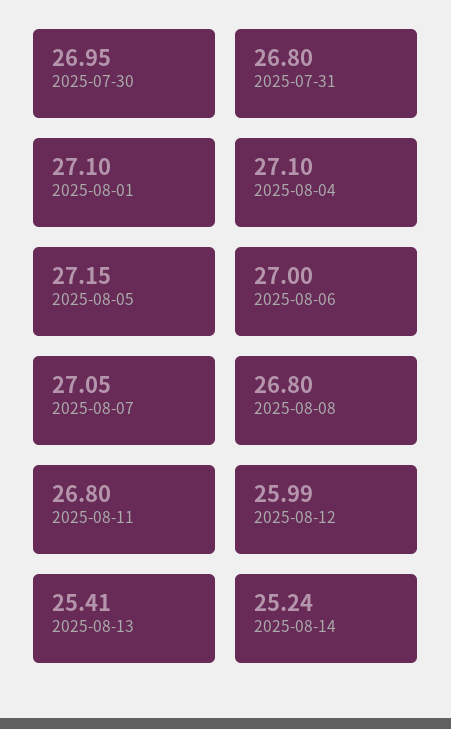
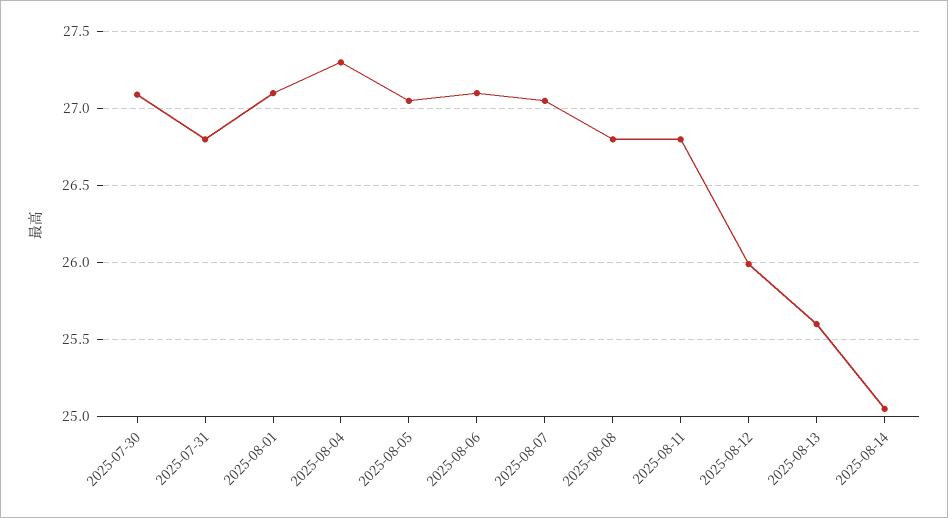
  {
-   "2025-07-30": 26.95,
+   "2025-07-30": 27.1,
    "2025-07-31": 26.8,
    "2025-08-01": 27.1,
-   "2025-08-04": 27.1,
+   "2025-08-04": 27.3,
-   "2025-08-05": 27.15,
+   "2025-08-05": 27.05,
-   "2025-08-06": 27,
+   "2025-08-06": 27.1,
    "2025-08-07": 27.05,
    "2025-08-08": 26.8,
    "2025-08-11": 26.8,
    "2025-08-12": 25.99,
-   "2025-08-13": 25.41,
+   "2025-08-13": 25.6,
-   "2025-08-14": 25.24
+   "2025-08-14": 25.05
  }

